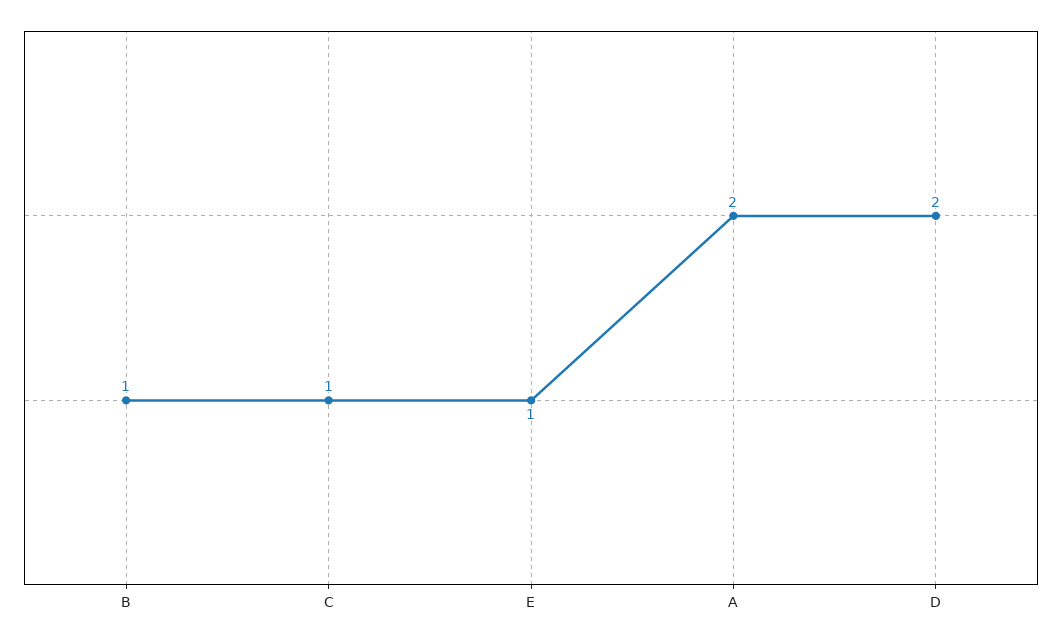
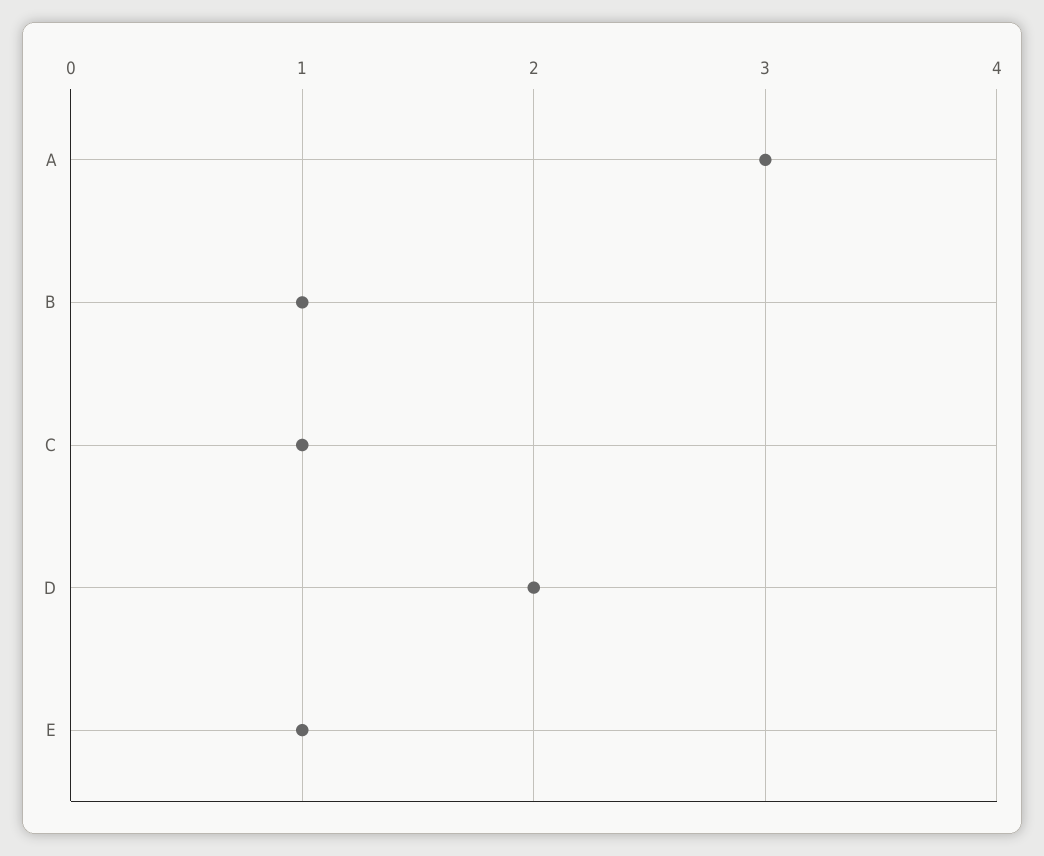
  {
    "B": 1,
    "C": 1,
    "E": 1,
-   "A": 2,
+   "A": 3,
    "D": 2
  }

